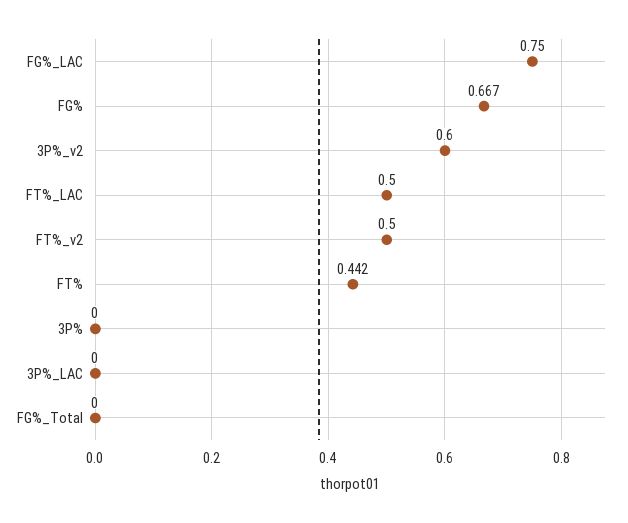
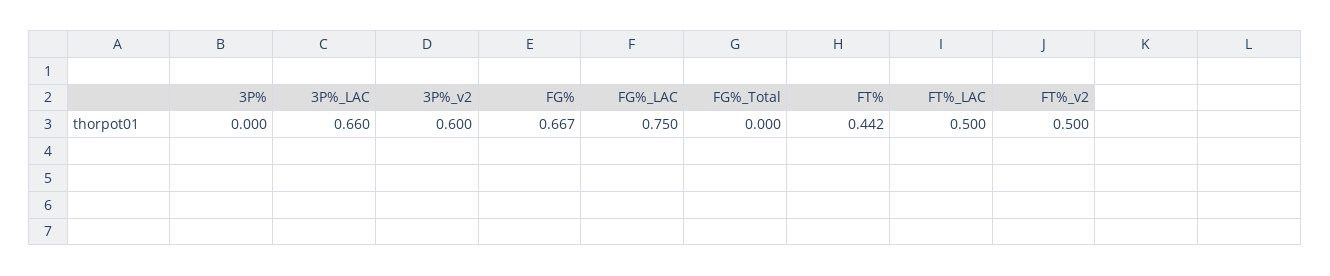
  {
    "FG%_LAC": 0.75,
    "FG%": 0.667,
    "3P%_v2": 0.6,
    "FT%_LAC": 0.5,
    "FT%_v2": 0.5,
    "FT%": 0.442,
    "3P%": 0,
-   "3P%_LAC": 0,
+   "3P%_LAC": 0.66,
    "FG%_Total": 0
  }

